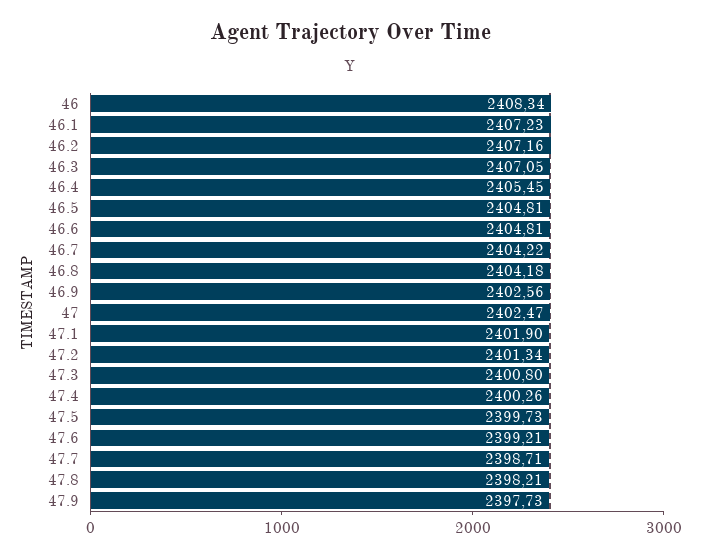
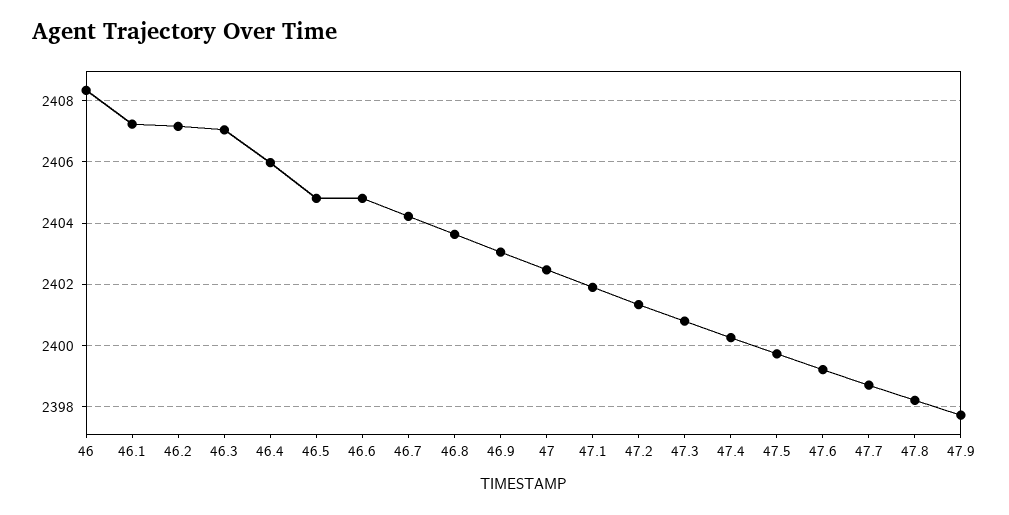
  {
    "46": 2408.34,
    "46.1": 2407.23,
    "46.2": 2407.16,
    "46.3": 2407.05,
-   "46.4": 2405.45,
+   "46.4": 2406,
    "46.5": 2404.81,
    "46.6": 2404.81,
    "46.7": 2404.22,
-   "46.8": 2404.18,
+   "46.8": 2403.6,
-   "46.9": 2402.56,
+   "46.9": 2403,
    "47": 2402.47,
    "47.1": 2401.9,
    "47.2": 2401.34,
    "47.3": 2400.8,
    "47.4": 2400.26,
    "47.5": 2399.73,
    "47.6": 2399.21,
    "47.7": 2398.71,
    "47.8": 2398.21,
    "47.9": 2397.73
  }

